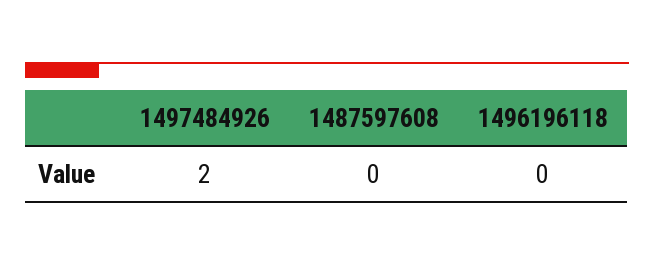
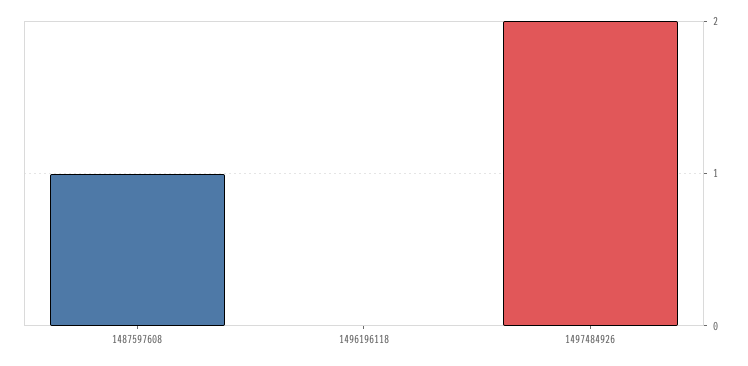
  {
    "1497484926": 2,
-   "1487597608": 0,
+   "1487597608": 1,
    "1496196118": 0
  }

